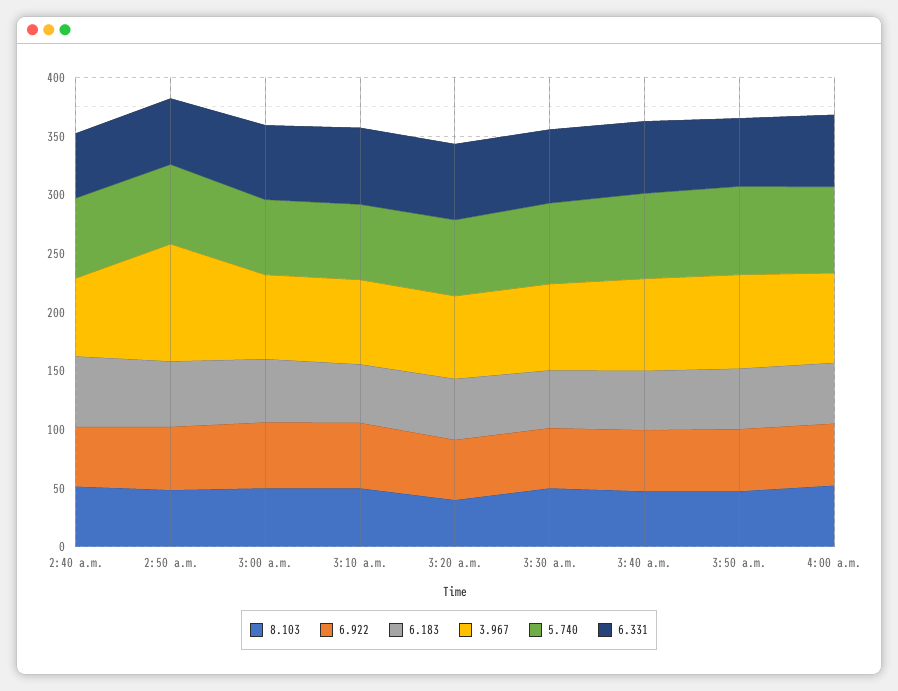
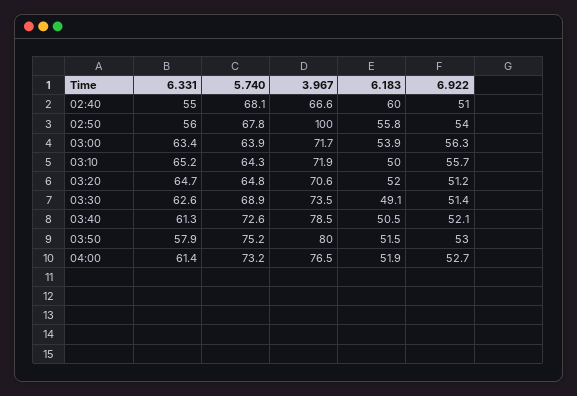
  {
-   "8.103": {
-     "2:40 a.m.": 50,
-     "2:50 a.m.": 50,
-     "3:00 a.m.": 50,
-     "3:10 a.m.": 50,
-     "3:20 a.m.": 40,
-     "3:30 a.m.": 50,
-     "3:40 a.m.": 50,
-     "3:50 a.m.": 50,
-     "4:00 a.m.": 50
-   },
    "6.922": {
      "2:40 a.m.": 51,
      "2:50 a.m.": 54,
      "3:00 a.m.": 56.3,
      "3:10 a.m.": 55.7,
      "3:20 a.m.": 51.2,
      "3:30 a.m.": 51.4,
      "3:40 a.m.": 52.1,
      "3:50 a.m.": 53,
      "4:00 a.m.": 52.7
    },
    "6.183": {
      "2:40 a.m.": 60,
      "2:50 a.m.": 55.8,
      "3:00 a.m.": 53.9,
      "3:10 a.m.": 50,
      "3:20 a.m.": 52,
      "3:30 a.m.": 49.1,
      "3:40 a.m.": 50.5,
      "3:50 a.m.": 51.5,
      "4:00 a.m.": 51.9
    },
    "3.967": {
      "2:40 a.m.": 66.6,
      "2:50 a.m.": 100,
      "3:00 a.m.": 71.7,
      "3:10 a.m.": 71.9,
      "3:20 a.m.": 70.6,
      "3:30 a.m.": 73.5,
      "3:40 a.m.": 78.5,
      "3:50 a.m.": 80,
      "4:00 a.m.": 76.5
    },
    "5.740": {
      "2:40 a.m.": 68.1,
      "2:50 a.m.": 67.8,
      "3:00 a.m.": 63.9,
      "3:10 a.m.": 64.3,
      "3:20 a.m.": 64.8,
      "3:30 a.m.": 68.9,
      "3:40 a.m.": 72.6,
      "3:50 a.m.": 75.2,
      "4:00 a.m.": 73.2
    },
    "6.331": {
      "2:40 a.m.": 55,
      "2:50 a.m.": 56,
      "3:00 a.m.": 63.4,
      "3:10 a.m.": 65.2,
      "3:20 a.m.": 64.7,
      "3:30 a.m.": 62.6,
      "3:40 a.m.": 61.3,
      "3:50 a.m.": 57.9,
      "4:00 a.m.": 61.4
    }
  }

